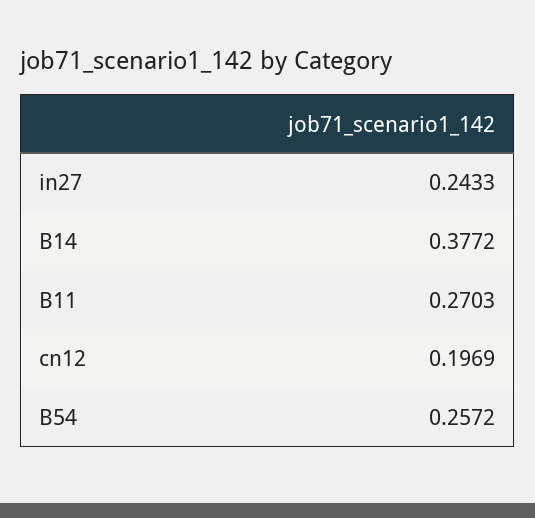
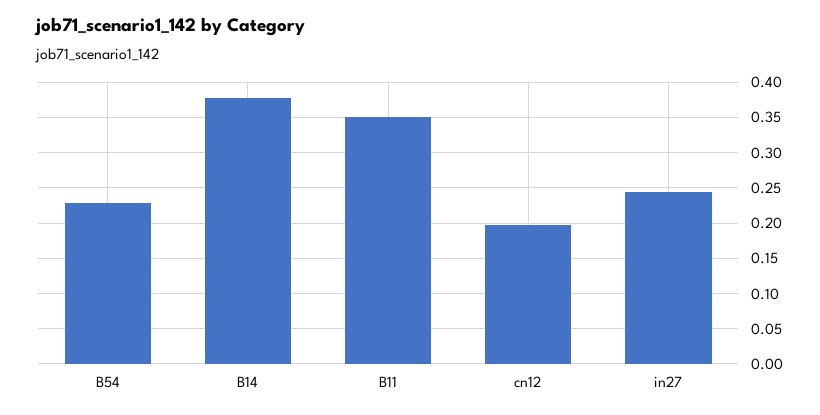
  {
    "in27": 0.2433,
    "B14": 0.3772,
-   "B11": 0.2703,
+   "B11": 0.35,
    "cn12": 0.1969,
-   "B54": 0.2572
+   "B54": 0.23
  }

